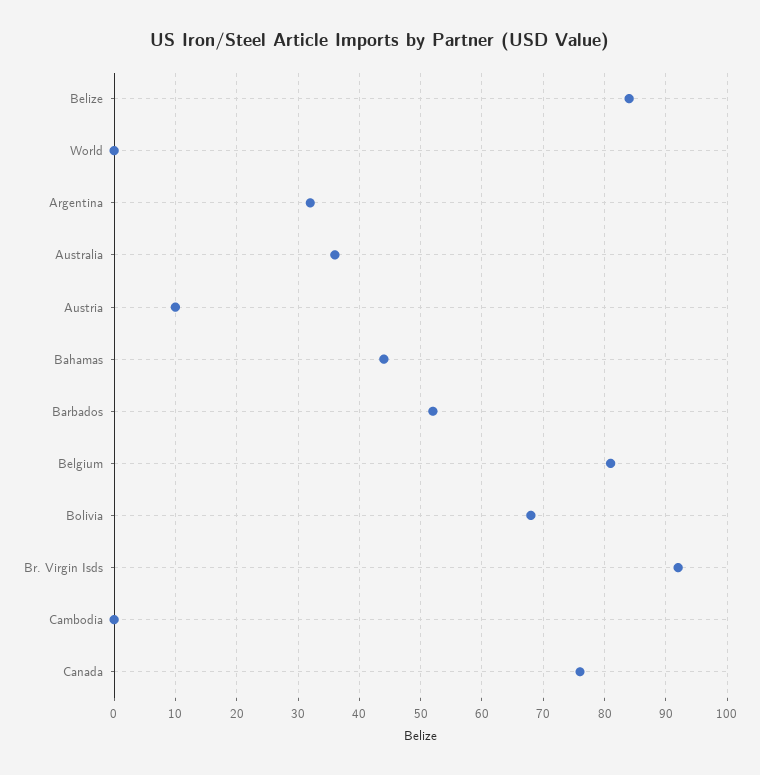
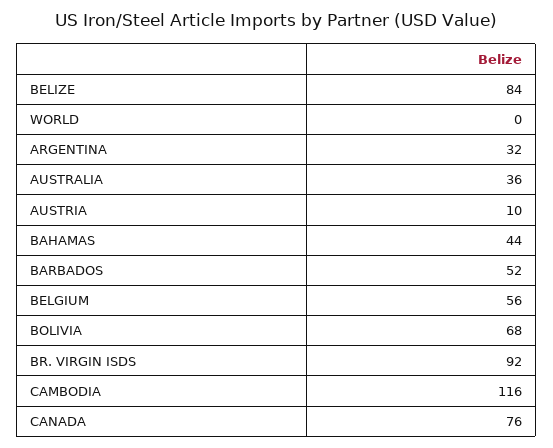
  {
    "Belize": 84,
    "World": 0,
    "Argentina": 32,
    "Australia": 36,
    "Austria": 10,
    "Bahamas": 44,
    "Barbados": 52,
-   "Belgium": 81,
+   "Belgium": 56,
    "Bolivia": 68,
    "Br. Virgin Isds": 92,
-   "Cambodia": 0,
+   "Cambodia": 116,
    "Canada": 76
  }

